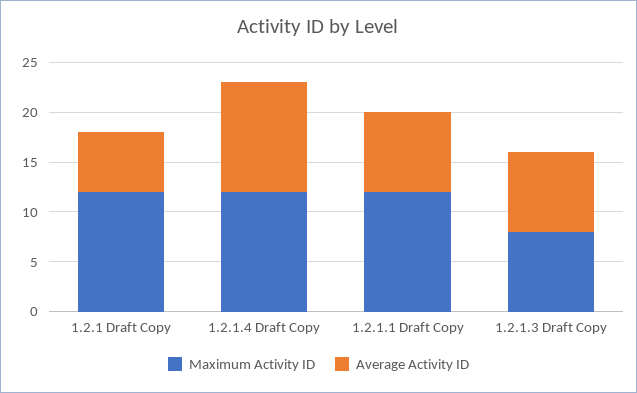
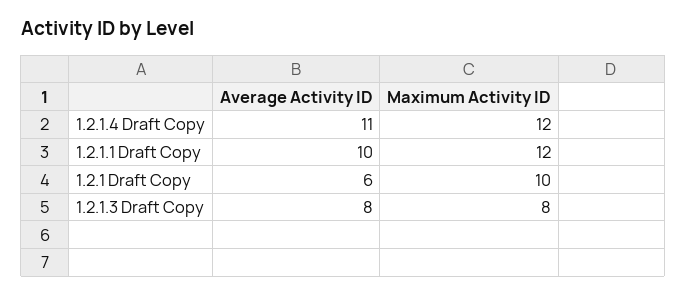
  {
    "Maximum Activity ID": {
-     "1.2.1 Draft Copy": 12,
+     "1.2.1 Draft Copy": 10,
      "1.2.1.4 Draft Copy": 12,
      "1.2.1.1 Draft Copy": 12,
      "1.2.1.3 Draft Copy": 8
    },
    "Average Activity ID": {
      "1.2.1 Draft Copy": 6,
      "1.2.1.4 Draft Copy": 11,
-     "1.2.1.1 Draft Copy": 8,
+     "1.2.1.1 Draft Copy": 10,
      "1.2.1.3 Draft Copy": 8
    }
  }

